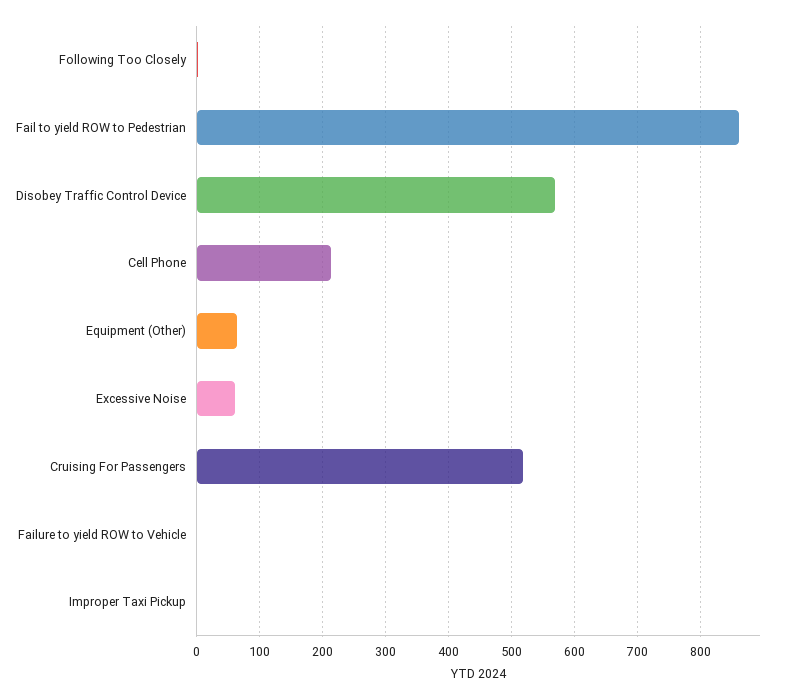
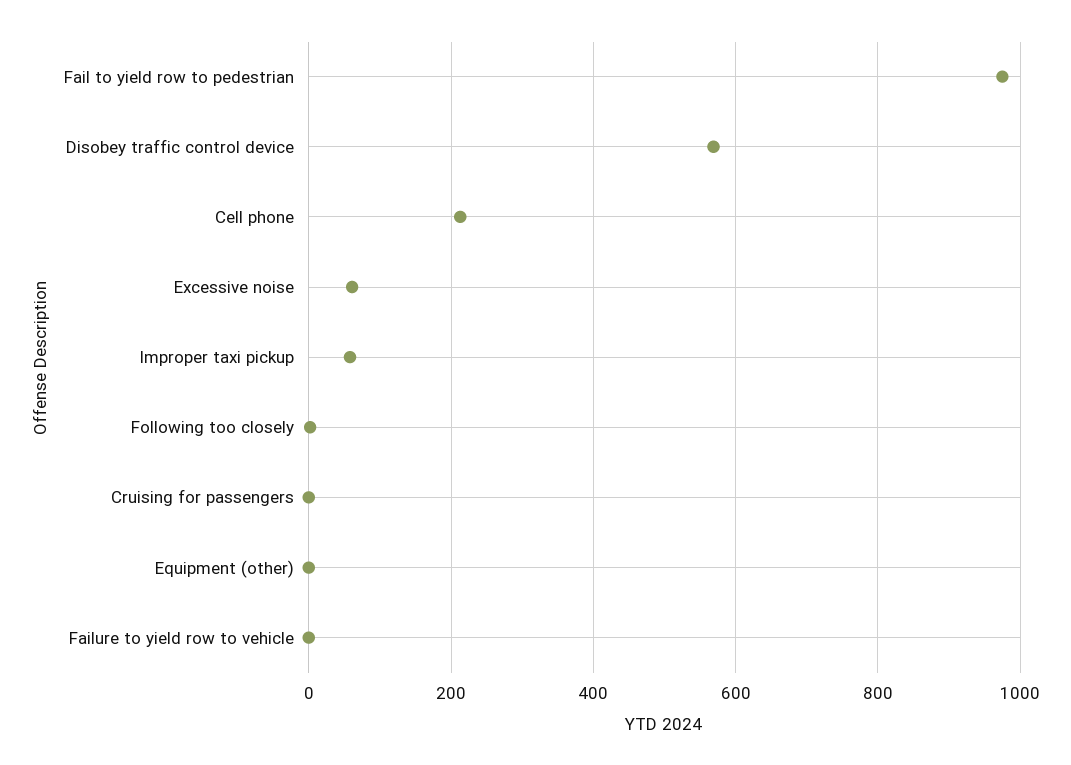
  {
    "Following Too Closely": 0,
-   "Fail to yield ROW to Pedestrian": 860,
+   "Fail to yield ROW to Pedestrian": 980,
    "Disobey Traffic Control Device": 570,
    "Cell Phone": 210,
-   "Equipment (Other)": 60,
+   "Equipment (Other)": 0,
    "Excessive Noise": 60,
-   "Cruising For Passengers": 520,
+   "Cruising For Passengers": 0,
    "Failure to yield ROW to Vehicle": 0,
-   "Improper Taxi Pickup": 0
+   "Improper Taxi Pickup": 60
  }

